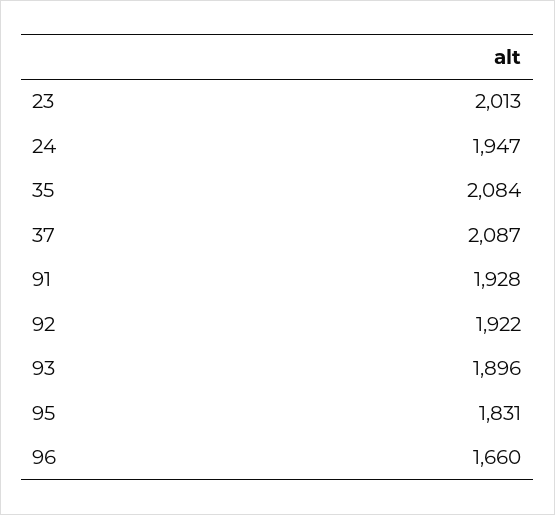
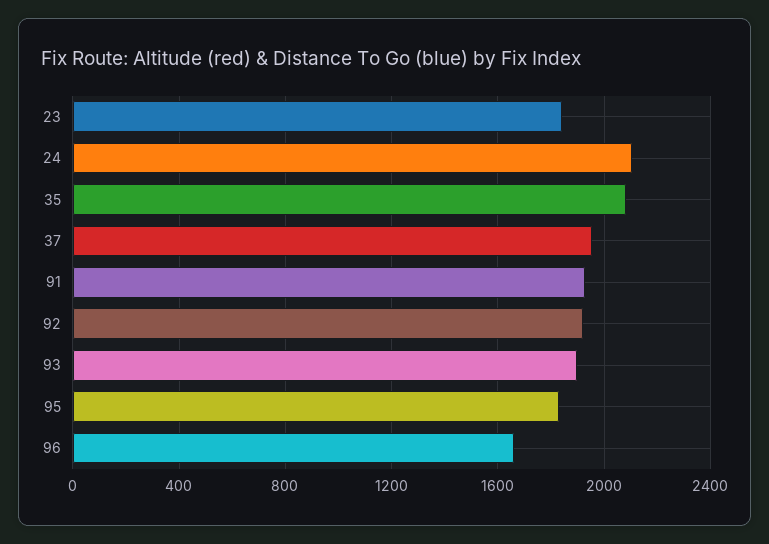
  {
-   "23": 2013,
+   "23": 1850,
-   "24": 1947,
+   "24": 2100,
    "35": 2084,
-   "37": 2087,
+   "37": 1950,
    "91": 1928,
    "92": 1922,
    "93": 1896,
    "95": 1831,
    "96": 1660
  }

